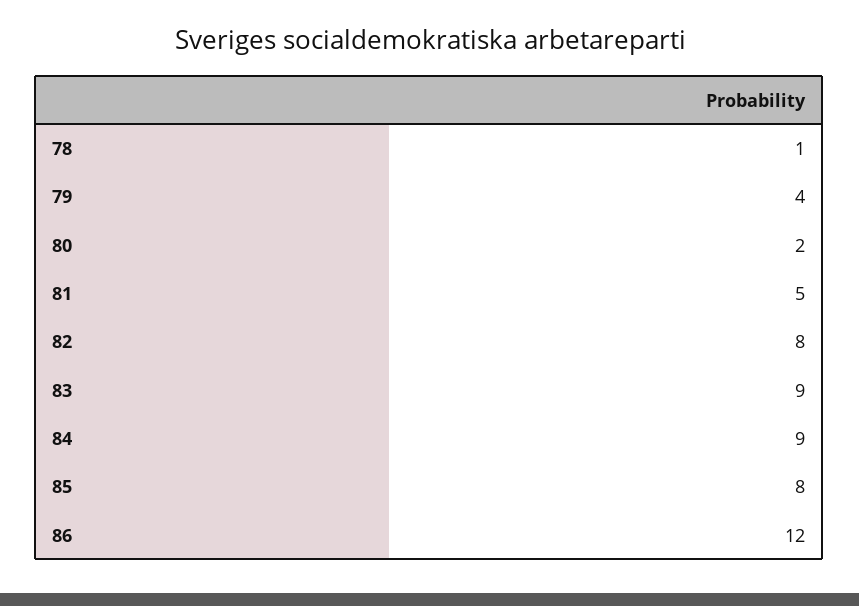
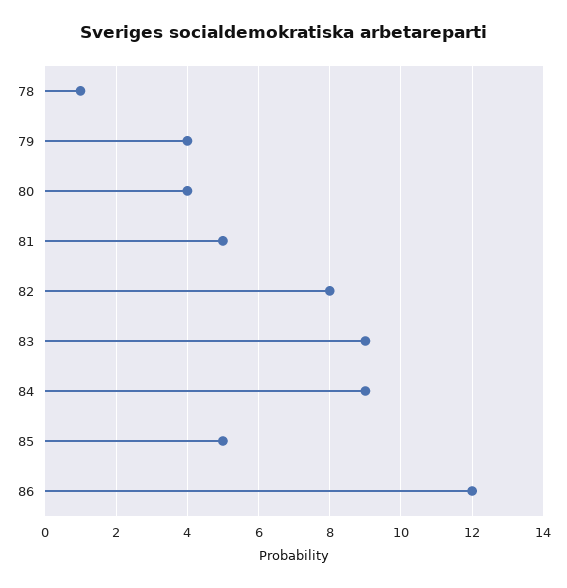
  {
    "78": 1,
    "79": 4,
-   "80": 2,
+   "80": 4,
    "81": 5,
    "82": 8,
    "83": 9,
    "84": 9,
-   "85": 8,
+   "85": 5,
    "86": 12
  }

